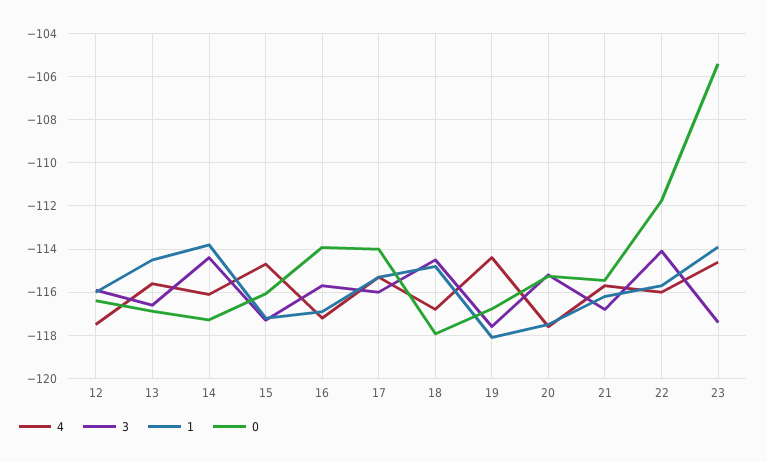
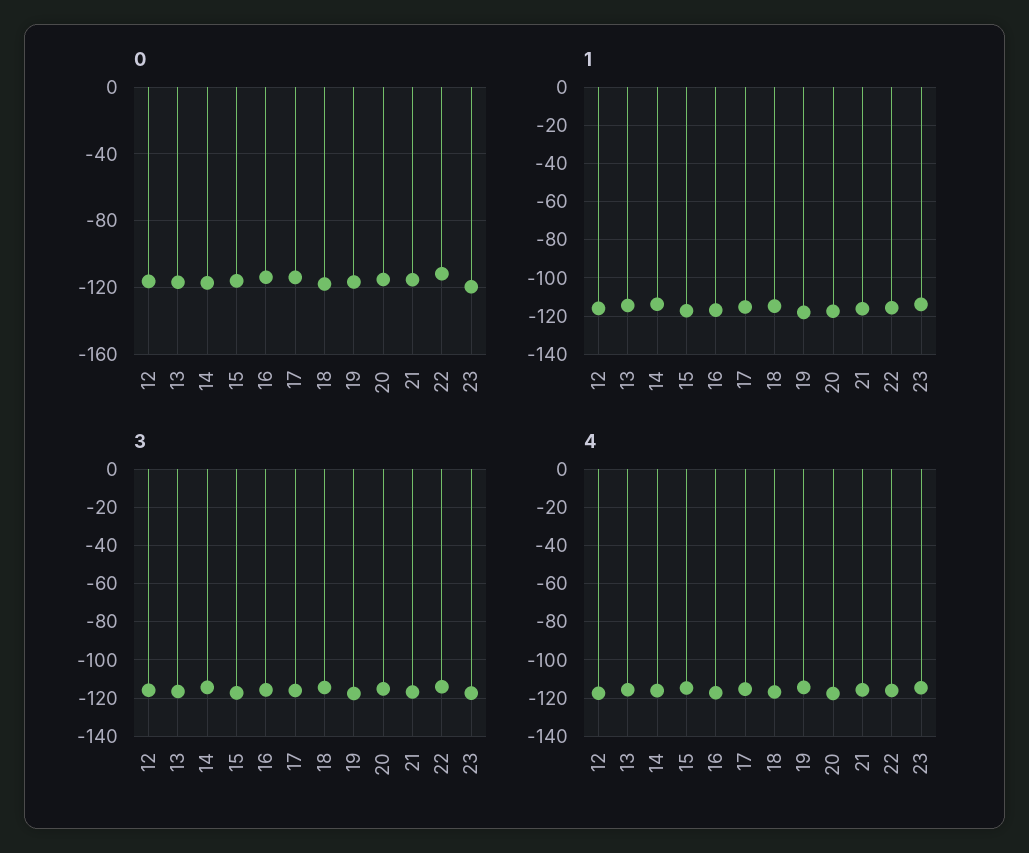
  {
    "4": {
      "12": -117.5,
      "13": -115.5,
      "14": -116,
      "15": -114.5,
      "16": -117,
      "17": -115.5,
      "18": -117,
      "19": -114.5,
      "20": -117.5,
      "21": -115.5,
      "22": -116,
      "23": -114.5
    },
    "3": {
      "12": -116,
      "13": -116.5,
      "14": -114.5,
      "15": -117.5,
      "16": -115.5,
      "17": -116,
      "18": -114.5,
      "19": -117.5,
      "20": -115,
      "21": -117,
      "22": -114,
      "23": -117.5
    },
    "1": {
      "12": -116,
      "13": -114.5,
      "14": -114,
      "15": -117,
      "16": -117,
      "17": -115.5,
      "18": -115,
      "19": -118,
      "20": -117.5,
      "21": -116,
      "22": -115.5,
      "23": -114
    },
    "0": {
      "12": -116.5,
      "13": -117,
      "14": -117.5,
      "15": -116,
      "16": -114,
      "17": -114,
      "18": -118,
      "19": -117,
      "20": -115.5,
      "21": -115.5,
      "22": -112,
-     "23": -105.5
+     "23": -120
    }
  }

